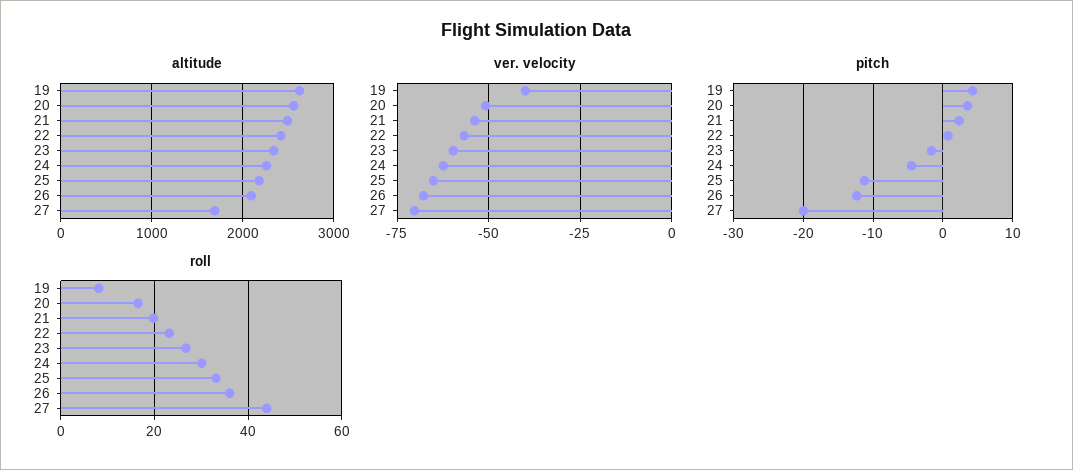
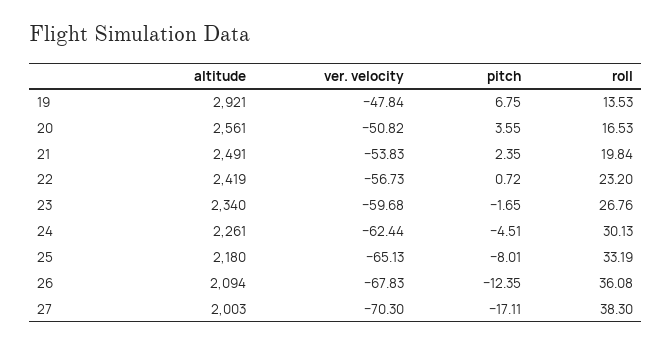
  {
    "altitude": {
-     "19": 2600,
+     "19": 2921,
      "20": 2561,
      "21": 2491,
      "22": 2419,
      "23": 2340,
      "24": 2261,
      "25": 2180,
      "26": 2094,
-     "27": 1700
+     "27": 2003
    },
    "ver. velocity": {
-     "19": -40,
+     "19": -47.84,
      "20": -50.82,
      "21": -53.83,
      "22": -56.73,
      "23": -59.68,
      "24": -62.44,
      "25": -65.13,
      "26": -67.83,
      "27": -70.3
    },
    "pitch": {
-     "19": 4,
+     "19": 6.75,
      "20": 3.55,
      "21": 2.35,
      "22": 0.72,
      "23": -1.65,
      "24": -4.51,
-     "25": -11,
+     "25": -8.01,
      "26": -12.35,
-     "27": -20
+     "27": -17.11
    },
    "roll": {
-     "19": 8,
+     "19": 13.53,
      "20": 16.53,
      "21": 19.84,
      "22": 23.2,
      "23": 26.76,
      "24": 30.13,
      "25": 33.19,
      "26": 36.08,
-     "27": 44
+     "27": 38.3
    }
  }

